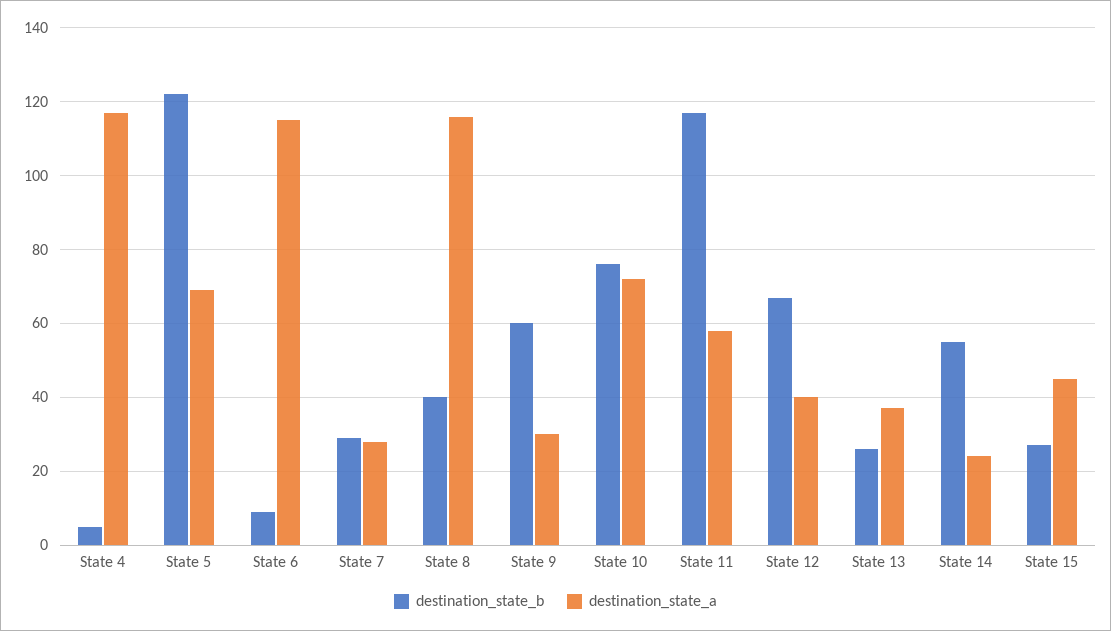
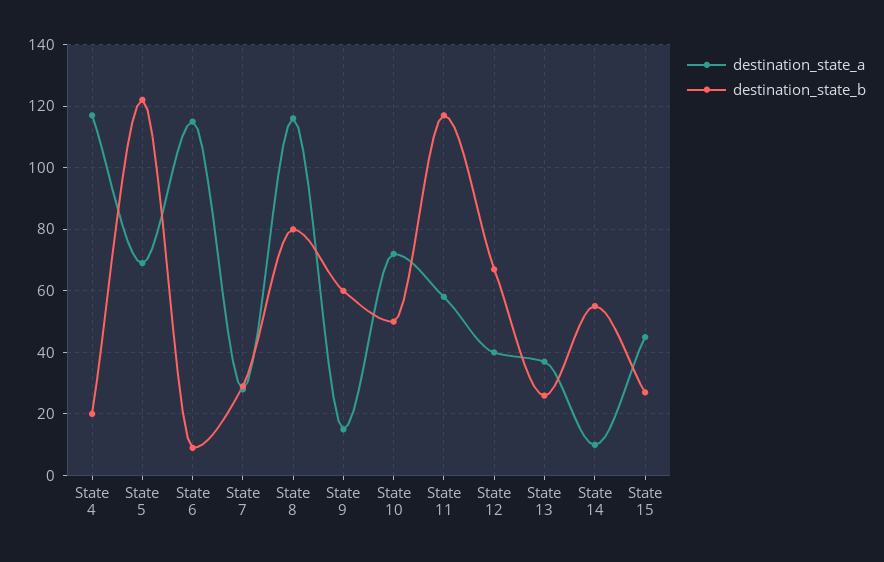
  {
    "destination_state_b": {
-     "State 4": 5,
+     "State 4": 20,
      "State 5": 120,
      "State 6": 10,
      "State 7": 30,
-     "State 8": 40,
+     "State 8": 80,
      "State 9": 60,
-     "State 10": 75,
+     "State 10": 50,
      "State 11": 115,
      "State 12": 65,
      "State 13": 25,
      "State 14": 55,
      "State 15": 25
    },
    "destination_state_a": {
      "State 4": 115,
      "State 5": 70,
      "State 6": 115,
      "State 7": 30,
      "State 8": 115,
-     "State 9": 30,
+     "State 9": 15,
      "State 10": 70,
      "State 11": 60,
      "State 12": 40,
      "State 13": 35,
-     "State 14": 25,
+     "State 14": 10,
      "State 15": 45
    }
  }

